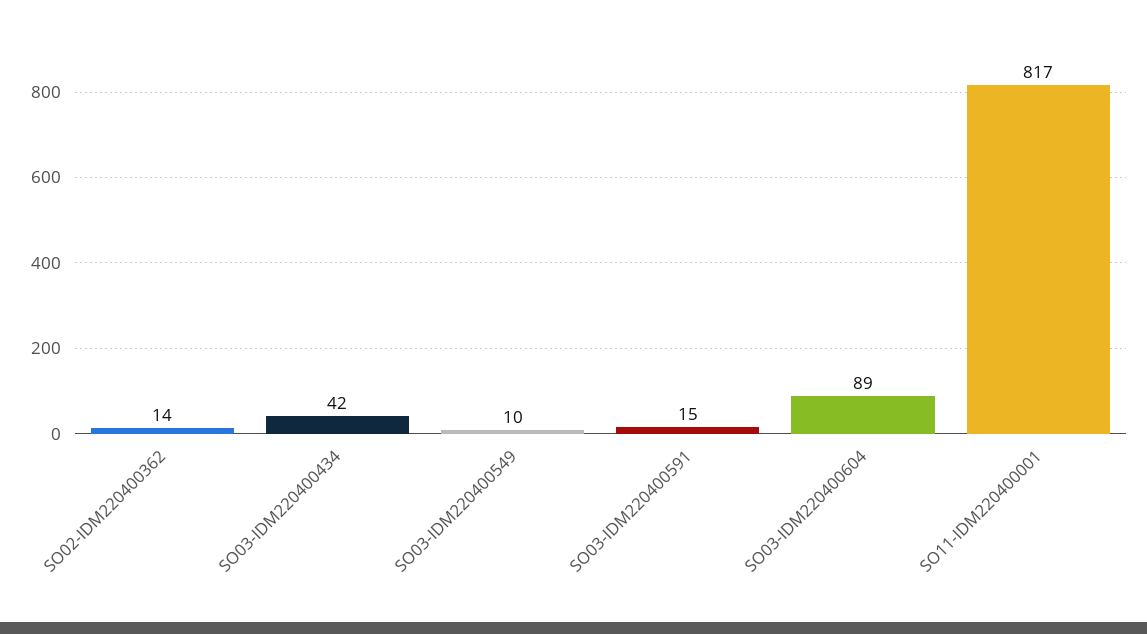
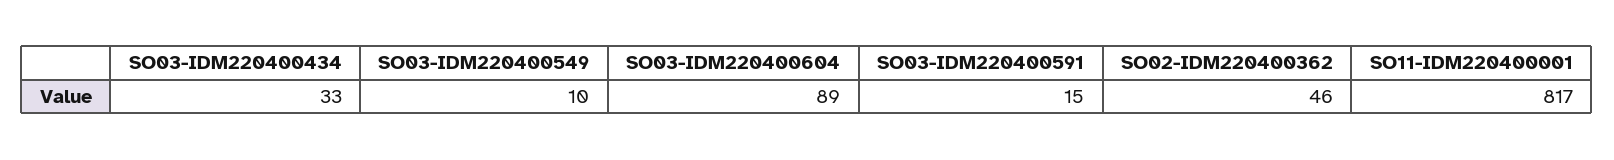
  {
-   "SO02-IDM220400362": 14,
+   "SO02-IDM220400362": 46,
-   "SO03-IDM220400434": 42,
+   "SO03-IDM220400434": 33,
    "SO03-IDM220400549": 10,
    "SO03-IDM220400591": 15,
    "SO03-IDM220400604": 89,
    "SO11-IDM220400001": 817
  }

